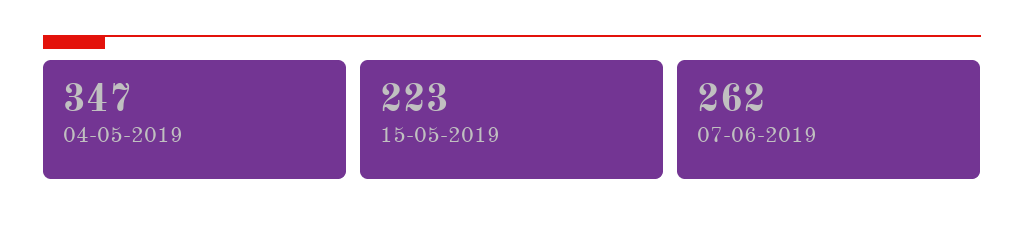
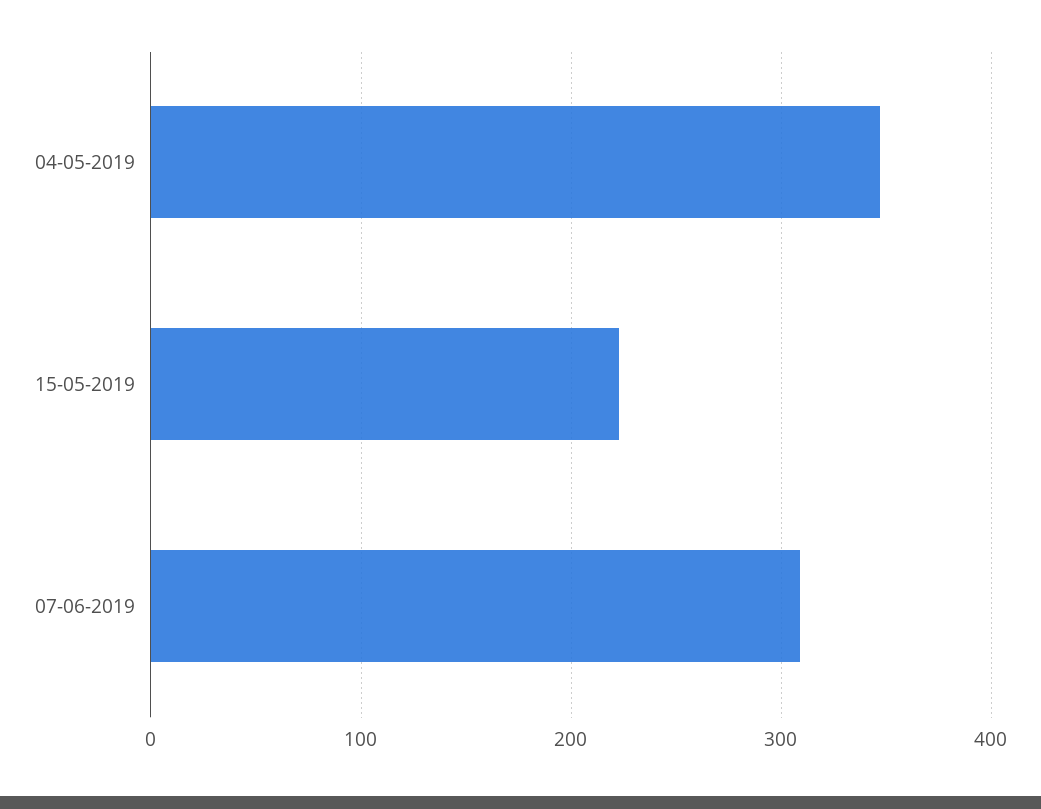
  {
    "04-05-2019": 347,
    "15-05-2019": 223,
-   "07-06-2019": 262
+   "07-06-2019": 310
  }

